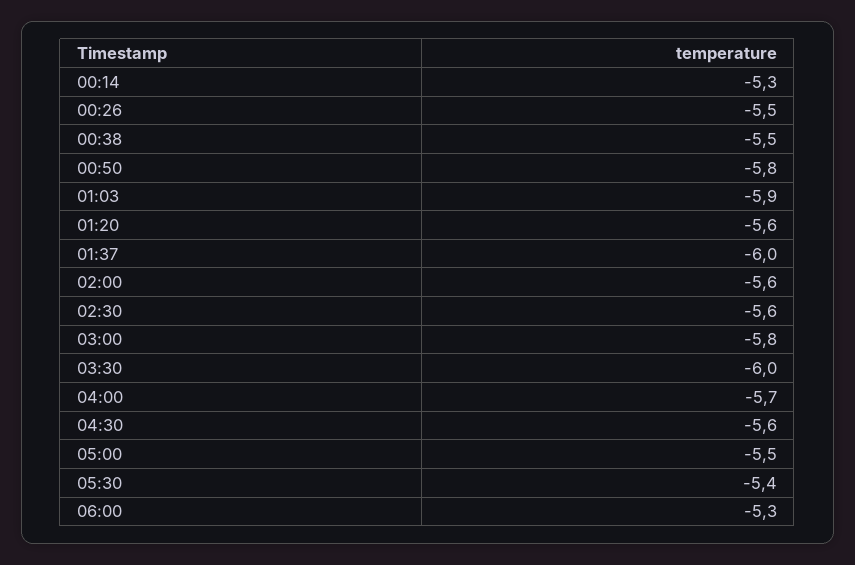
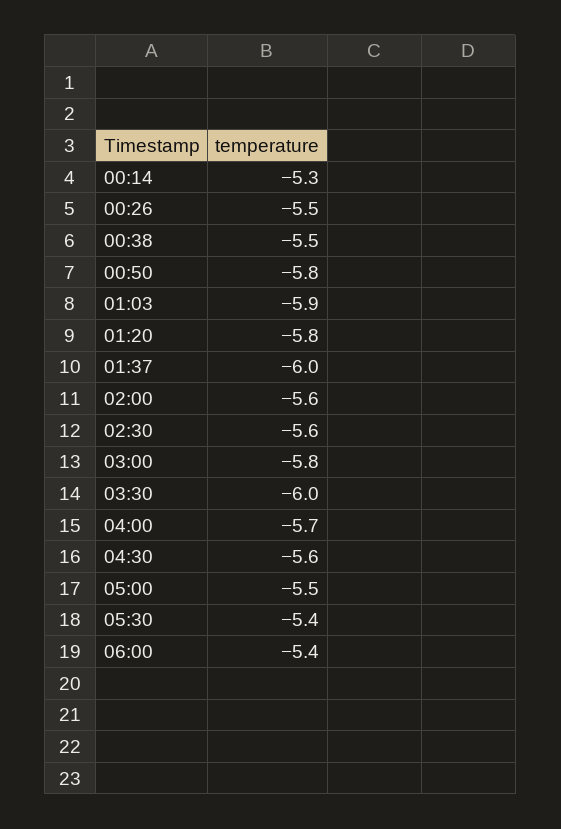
  {
    "00:14": -5.3,
    "00:26": -5.5,
    "00:38": -5.5,
    "00:50": -5.8,
    "01:03": -5.9,
-   "01:20": -5.6,
+   "01:20": -5.8,
    "01:37": -6,
    "02:00": -5.6,
    "02:30": -5.6,
    "03:00": -5.8,
    "03:30": -6,
    "04:00": -5.7,
    "04:30": -5.6,
    "05:00": -5.5,
    "05:30": -5.4,
-   "06:00": -5.3
+   "06:00": -5.4
  }

